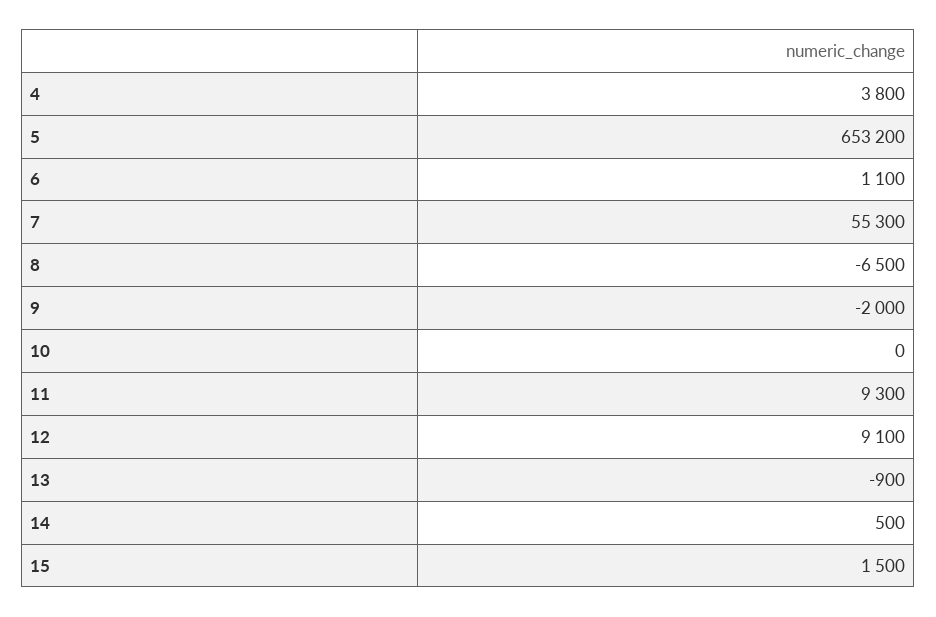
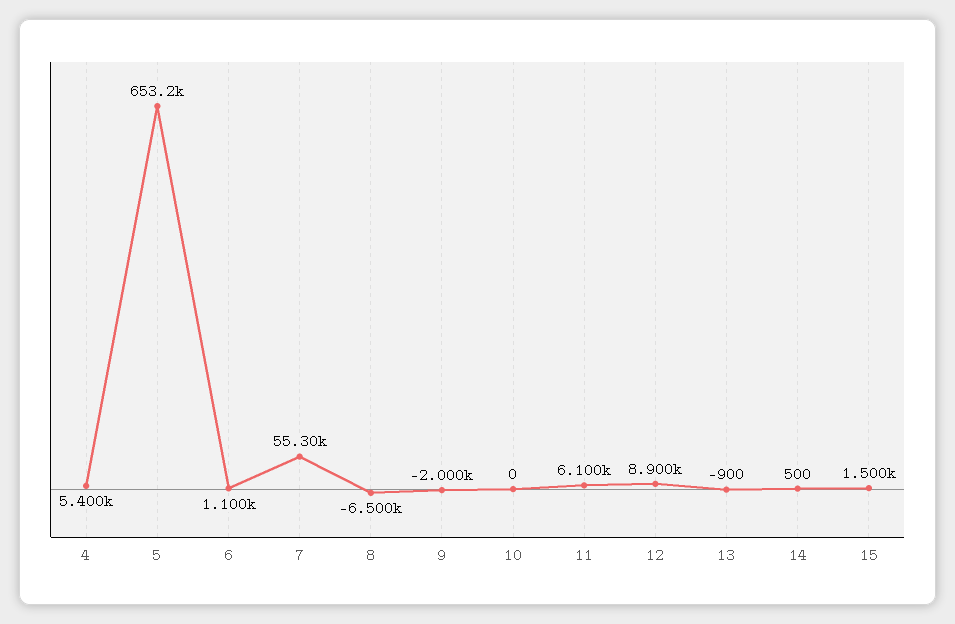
  {
-   "4": 3800,
+   "4": 5400,
    "5": 653200,
    "6": 1100,
    "7": 55300,
    "8": -6500,
    "9": -2000,
    "10": 0,
-   "11": 9300,
+   "11": 6100,
-   "12": 9100,
+   "12": 8900,
    "13": -900,
    "14": 500,
    "15": 1500
  }

